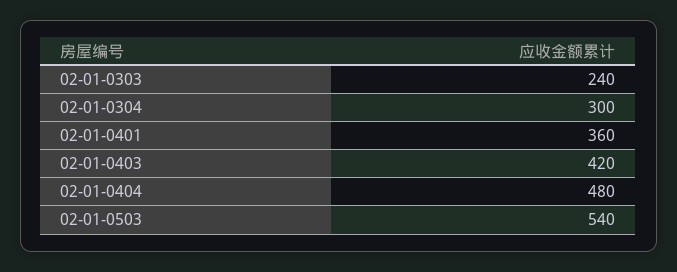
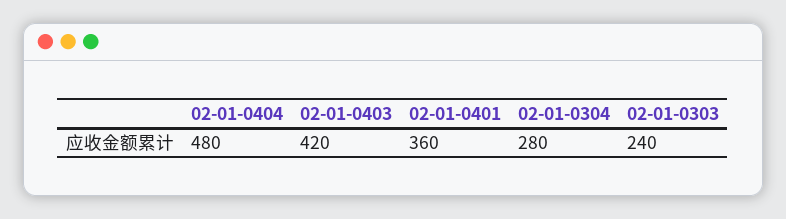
  {
    "02-01-0303": 240,
-   "02-01-0304": 300,
+   "02-01-0304": 280,
    "02-01-0401": 360,
    "02-01-0403": 420,
-   "02-01-0404": 480,
+   "02-01-0404": 480
-   "02-01-0503": 540
  }

